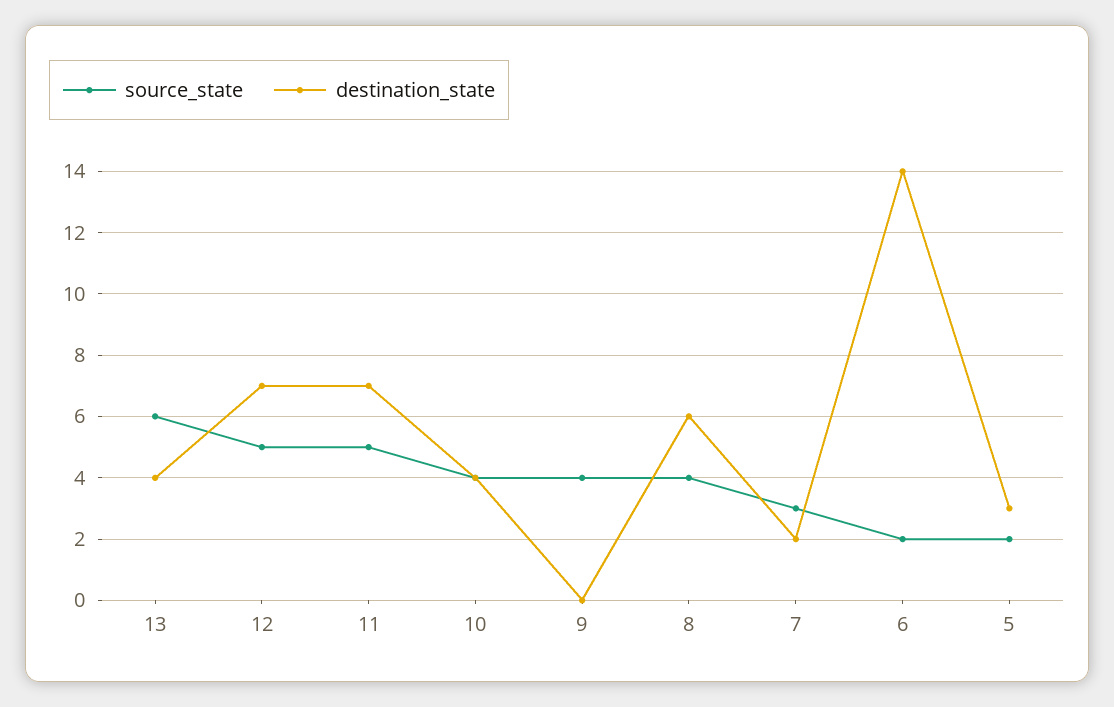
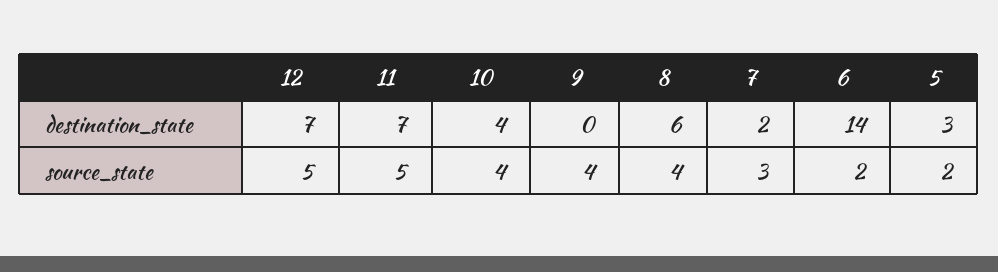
  {
    "source_state": {
-     "13": 6,
      "12": 5,
      "11": 5,
      "10": 4,
      "9": 4,
      "8": 4,
      "7": 3,
      "6": 2,
      "5": 2
    },
    "destination_state": {
-     "13": 4,
      "12": 7,
      "11": 7,
      "10": 4,
      "9": 0,
      "8": 6,
      "7": 2,
      "6": 14,
      "5": 3
    }
  }

